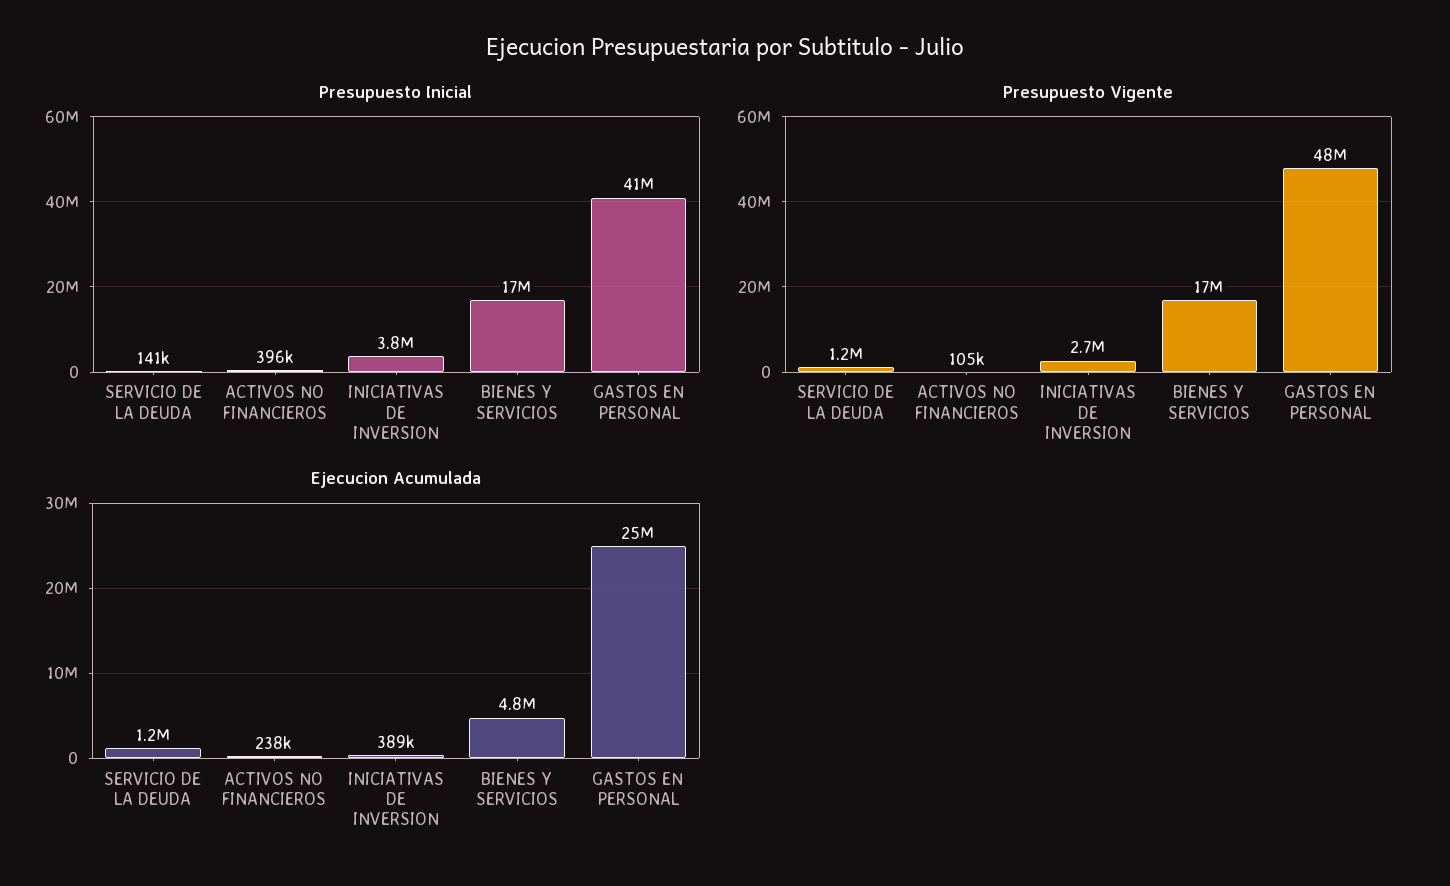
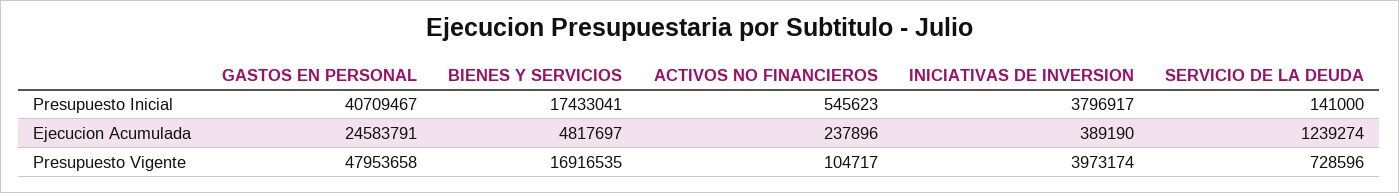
  {
    "Presupuesto Inicial": {
      "SERVICIO DE LA DEUDA": 141000,
-     "ACTIVOS NO FINANCIEROS": 396000,
+     "ACTIVOS NO FINANCIEROS": 545623,
      "INICIATIVAS DE INVERSION": 3796917,
      "BIENES Y SERVICIOS": 17433041,
      "GASTOS EN PERSONAL": 40709467
    },
    "Presupuesto Vigente": {
-     "SERVICIO DE LA DEUDA": 1200000,
+     "SERVICIO DE LA DEUDA": 728596,
      "ACTIVOS NO FINANCIEROS": 104717,
-     "INICIATIVAS DE INVERSION": 2700000,
+     "INICIATIVAS DE INVERSION": 3973174,
      "BIENES Y SERVICIOS": 16916535,
      "GASTOS EN PERSONAL": 47953658
    },
    "Ejecucion Acumulada": {
      "SERVICIO DE LA DEUDA": 1239274,
      "ACTIVOS NO FINANCIEROS": 237896,
      "INICIATIVAS DE INVERSION": 389190,
      "BIENES Y SERVICIOS": 4817697,
      "GASTOS EN PERSONAL": 24583791
    }
  }

